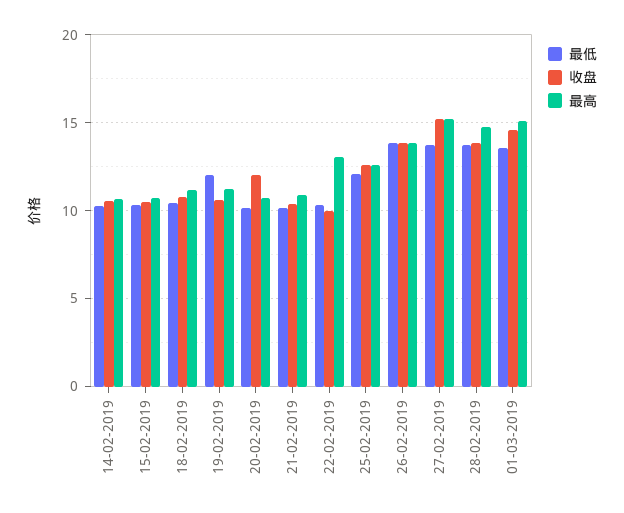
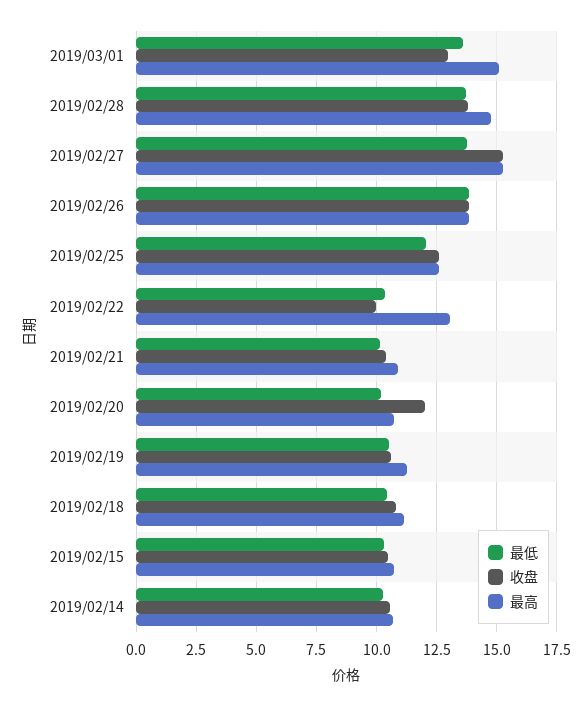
  {
    "最低": {
      "14-02-2019": 10.25,
      "15-02-2019": 10.25,
      "18-02-2019": 10.5,
-     "19-02-2019": 12,
+     "19-02-2019": 10.5,
      "20-02-2019": 10.25,
      "21-02-2019": 10.25,
      "22-02-2019": 10.25,
      "25-02-2019": 12,
      "26-02-2019": 13.75,
      "27-02-2019": 13.75,
      "28-02-2019": 13.75,
      "01-03-2019": 13.5
    },
    "收盘": {
      "14-02-2019": 10.5,
      "15-02-2019": 10.5,
      "18-02-2019": 10.75,
      "19-02-2019": 10.5,
      "20-02-2019": 12,
      "21-02-2019": 10.5,
      "22-02-2019": 10,
      "25-02-2019": 12.5,
      "26-02-2019": 13.75,
      "27-02-2019": 15.25,
      "28-02-2019": 13.75,
-     "01-03-2019": 14.5
+     "01-03-2019": 13
    },
    "最高": {
      "14-02-2019": 10.75,
      "15-02-2019": 10.75,
      "18-02-2019": 11.25,
      "19-02-2019": 11.25,
      "20-02-2019": 10.75,
      "21-02-2019": 11,
      "22-02-2019": 13,
      "25-02-2019": 12.5,
      "26-02-2019": 13.75,
      "27-02-2019": 15.25,
      "28-02-2019": 14.75,
      "01-03-2019": 15
    }
  }

